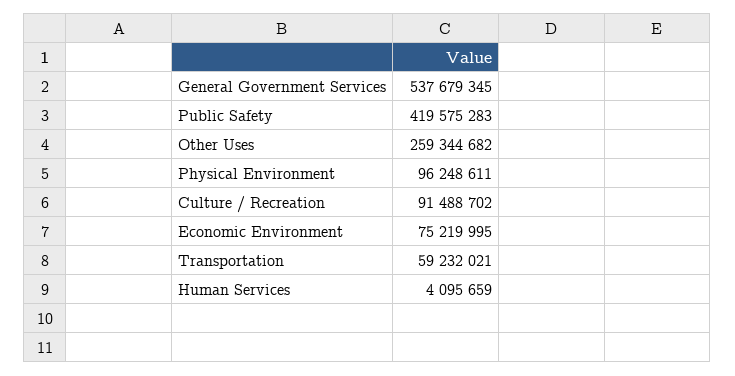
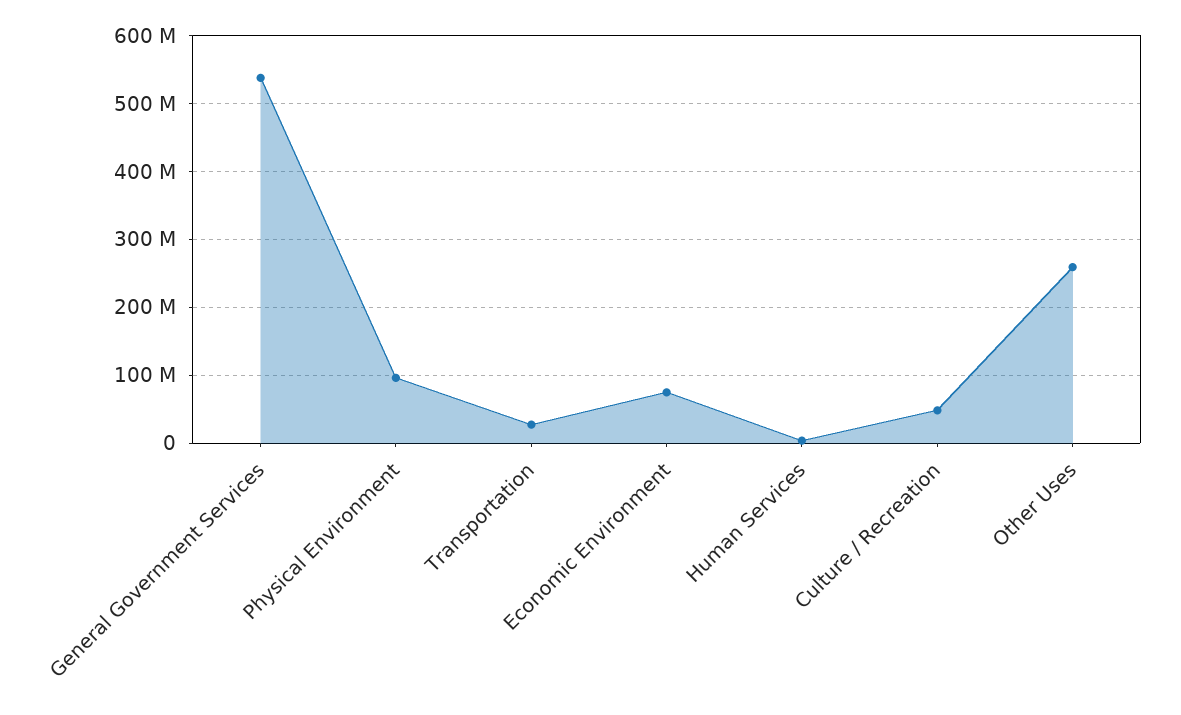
  {
    "General Government Services": 537679345,
-   "Public Safety": 419575283,
    "Other Uses": 259344682,
    "Physical Environment": 96248611,
-   "Culture / Recreation": 91488702,
+   "Culture / Recreation": 50000000,
    "Economic Environment": 75219995,
-   "Transportation": 59232021,
+   "Transportation": 30000000,
    "Human Services": 4095659
  }

